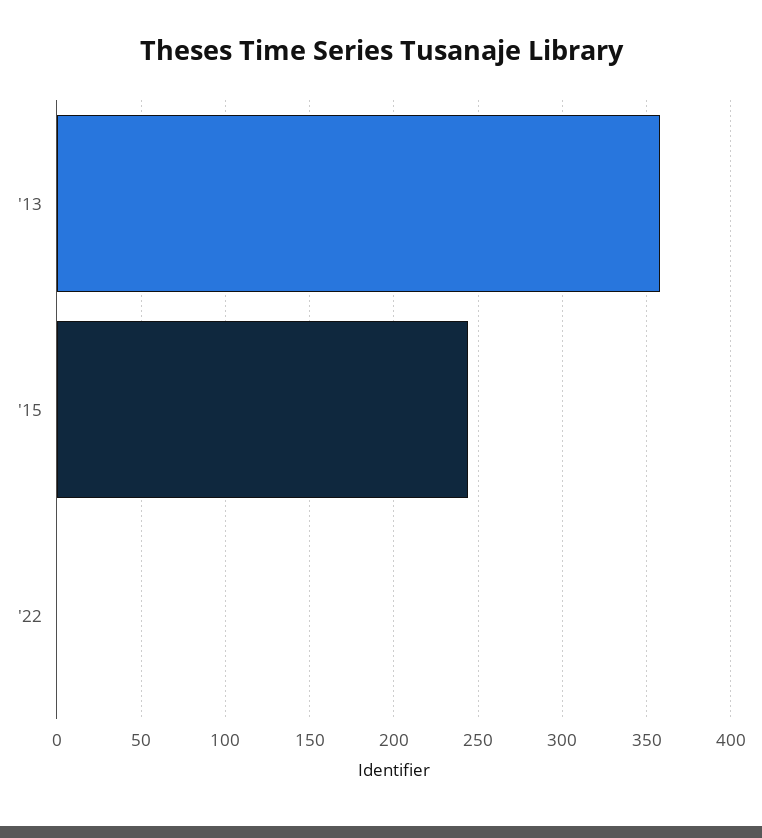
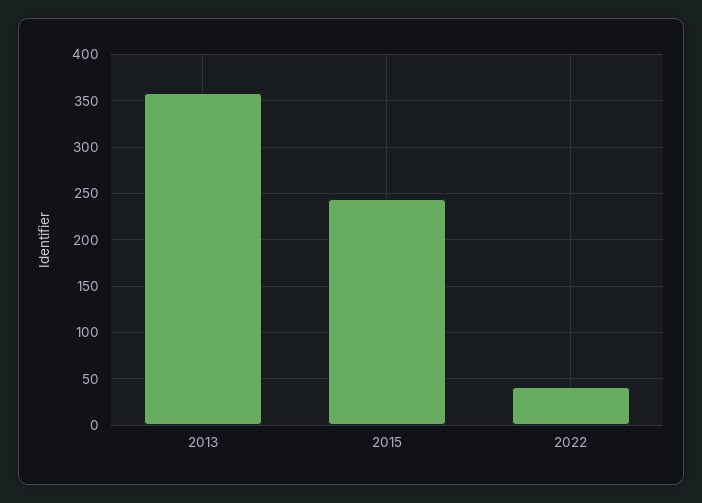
  {
    "'13": 360,
    "'15": 245,
-   "'22": 0
+   "'22": 40
  }

